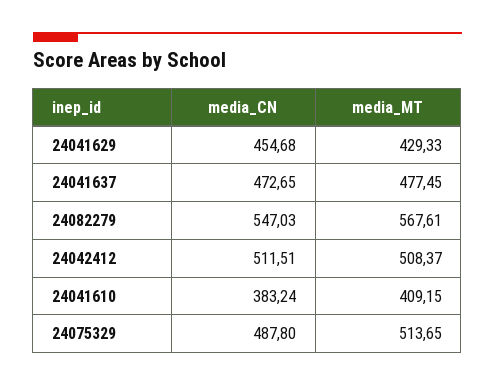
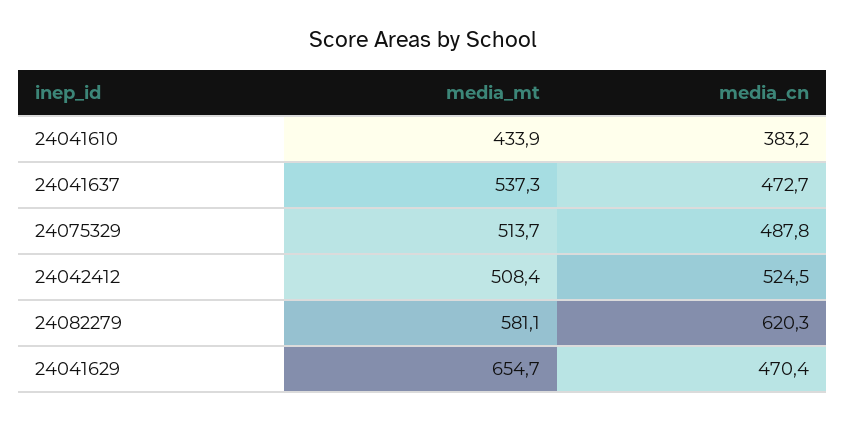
  {
    "media_CN": {
-     "24041629": 454.68,
+     "24041629": 470.4,
      "24041637": 472.65,
-     "24082279": 547.03,
+     "24082279": 620.3,
-     "24042412": 511.51,
+     "24042412": 524.5,
      "24041610": 383.24,
      "24075329": 487.8
    },
    "media_MT": {
-     "24041629": 429.33,
+     "24041629": 654.7,
-     "24041637": 477.45,
+     "24041637": 537.3,
-     "24082279": 567.61,
+     "24082279": 581.1,
      "24042412": 508.37,
-     "24041610": 409.15,
+     "24041610": 433.9,
      "24075329": 513.65
    }
  }

